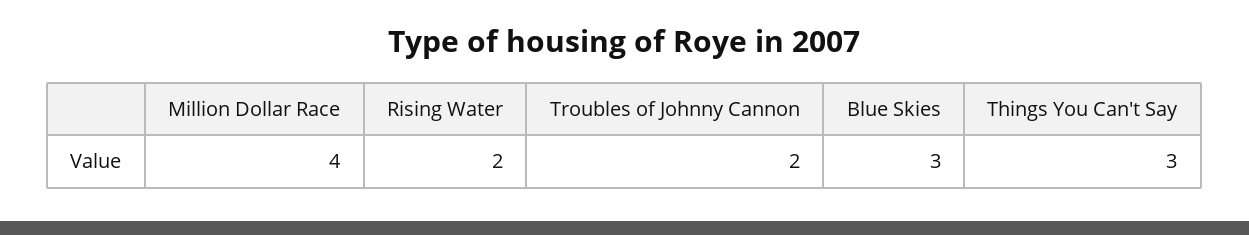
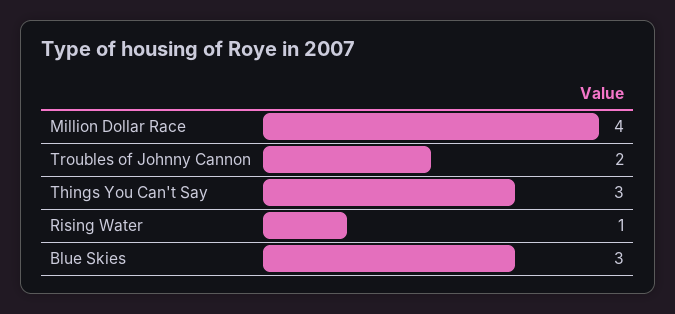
  {
    "Million Dollar Race": 4,
-   "Rising Water": 2,
+   "Rising Water": 1,
    "Troubles of Johnny Cannon": 2,
    "Blue Skies": 3,
    "Things You Can't Say": 3
  }

